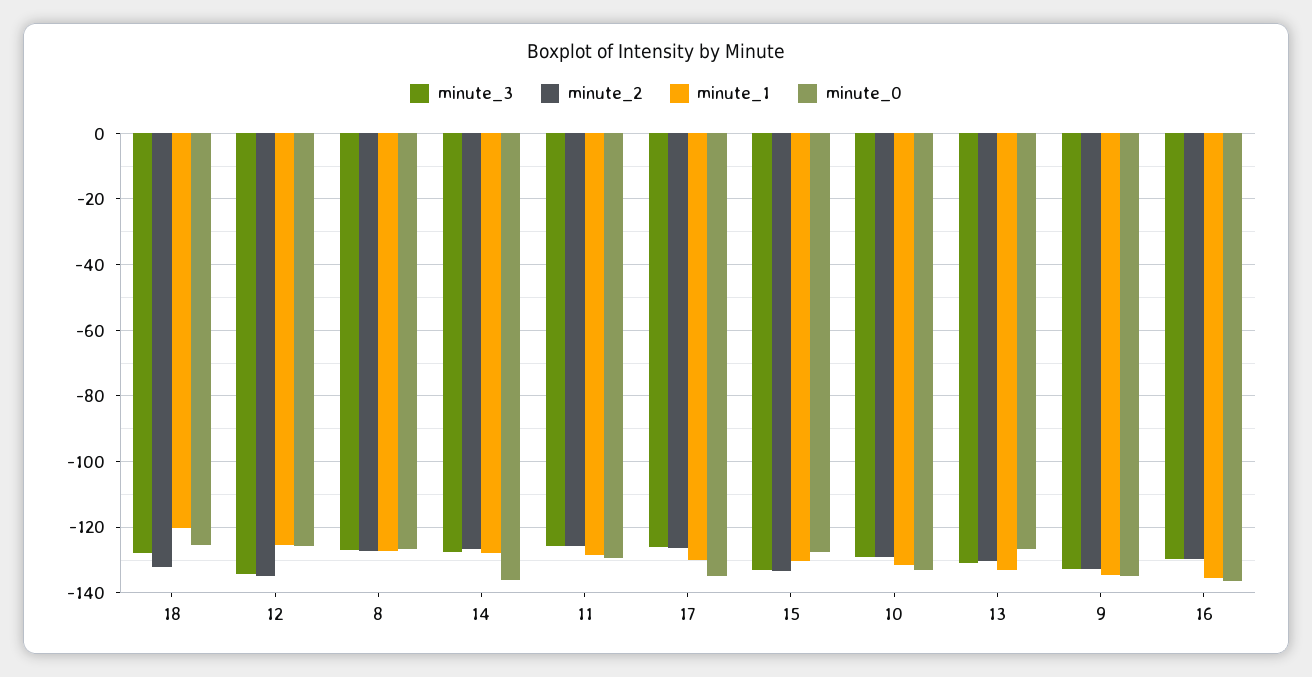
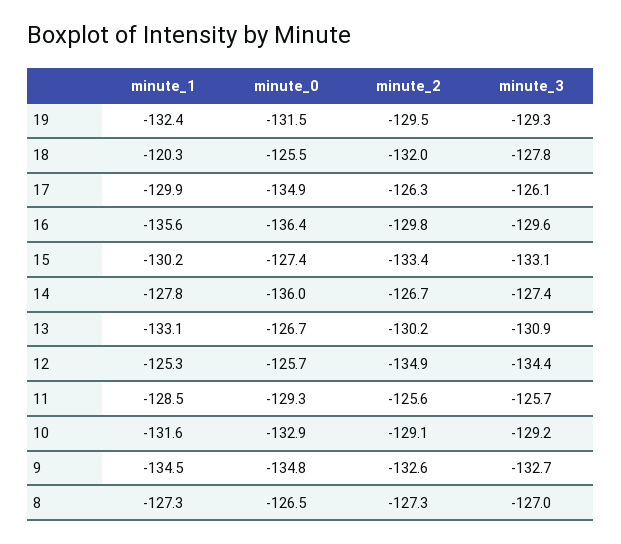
  {
    "minute_3": {
      "18": -127.8,
      "12": -134.4,
      "8": -127,
      "14": -127.4,
      "11": -125.7,
      "17": -126.1,
      "15": -133.1,
      "10": -129.2,
      "13": -130.9,
      "9": -132.7,
-     "16": -129.6
+     "16": -129.6,
+     "19": -129.3
    },
    "minute_2": {
      "18": -132,
      "12": -134.9,
      "8": -127.3,
      "14": -126.7,
      "11": -125.6,
      "17": -126.3,
      "15": -133.4,
      "10": -129.1,
      "13": -130.2,
      "9": -132.6,
-     "16": -129.8
+     "16": -129.8,
+     "19": -129.5
    },
    "minute_1": {
      "18": -120.3,
      "12": -125.3,
      "8": -127.3,
      "14": -127.8,
      "11": -128.5,
      "17": -129.9,
      "15": -130.2,
      "10": -131.6,
      "13": -133.1,
      "9": -134.5,
-     "16": -135.6
+     "16": -135.6,
+     "19": -132.4
    },
    "minute_0": {
      "18": -125.5,
      "12": -125.7,
      "8": -126.5,
      "14": -136,
      "11": -129.3,
      "17": -134.9,
      "15": -127.4,
      "10": -132.9,
      "13": -126.7,
      "9": -134.8,
-     "16": -136.4
+     "16": -136.4,
+     "19": -131.5
    }
  }

